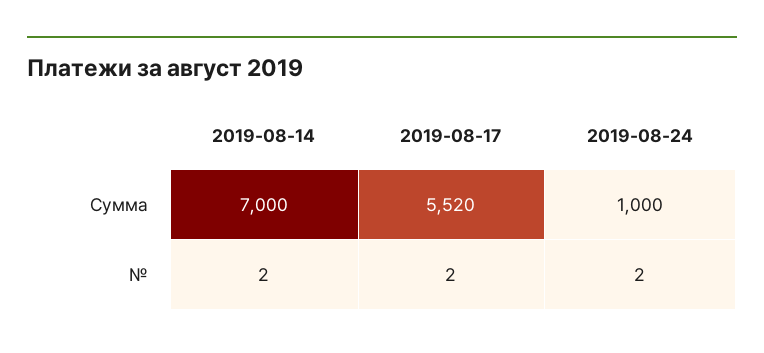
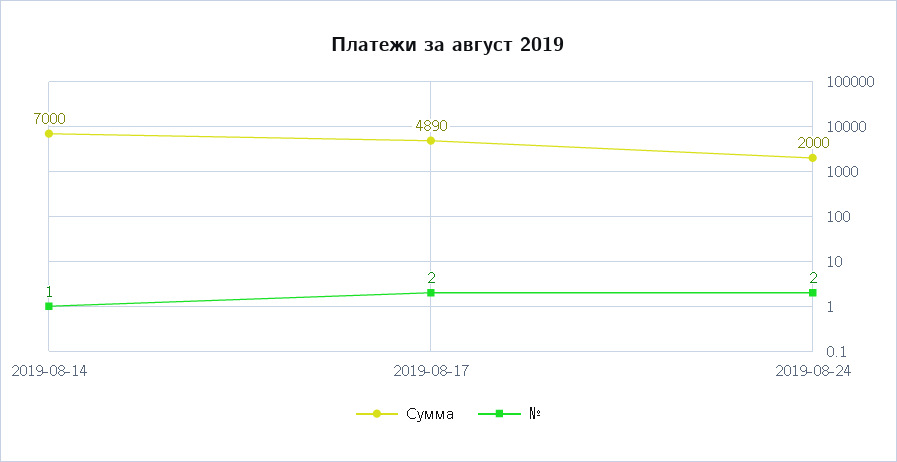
  {
    "Сумма": {
      "2019-08-14": 7000,
-     "2019-08-17": 5520,
+     "2019-08-17": 4890,
-     "2019-08-24": 1000
+     "2019-08-24": 2000
    },
    "№": {
-     "2019-08-14": 2,
+     "2019-08-14": 1,
      "2019-08-17": 2,
      "2019-08-24": 2
    }
  }

